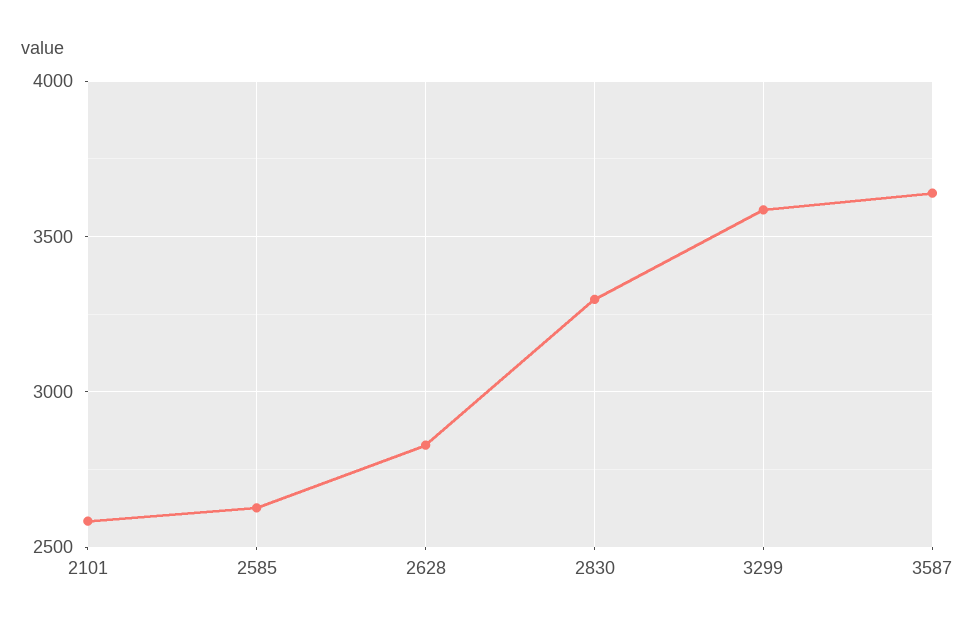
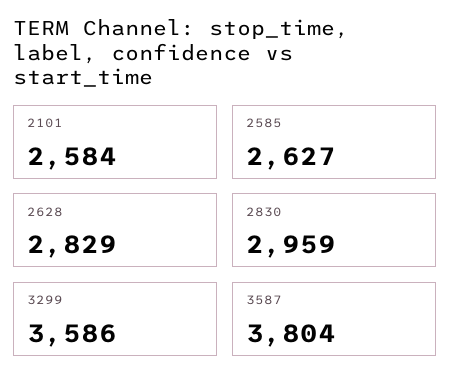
  {
    "2101": 2584,
    "2585": 2627,
    "2628": 2829,
-   "2830": 3300,
+   "2830": 2959,
    "3299": 3586,
-   "3587": 3650
+   "3587": 3804
  }

